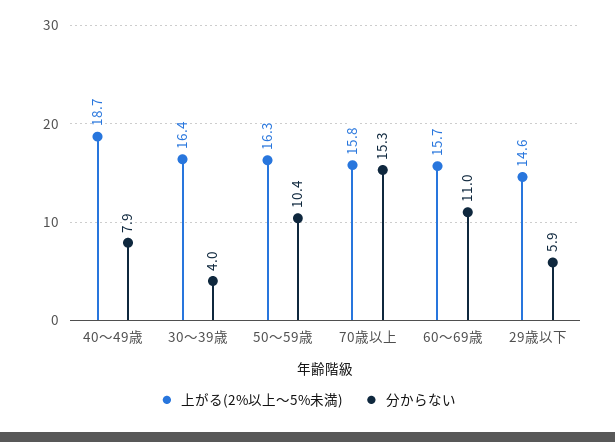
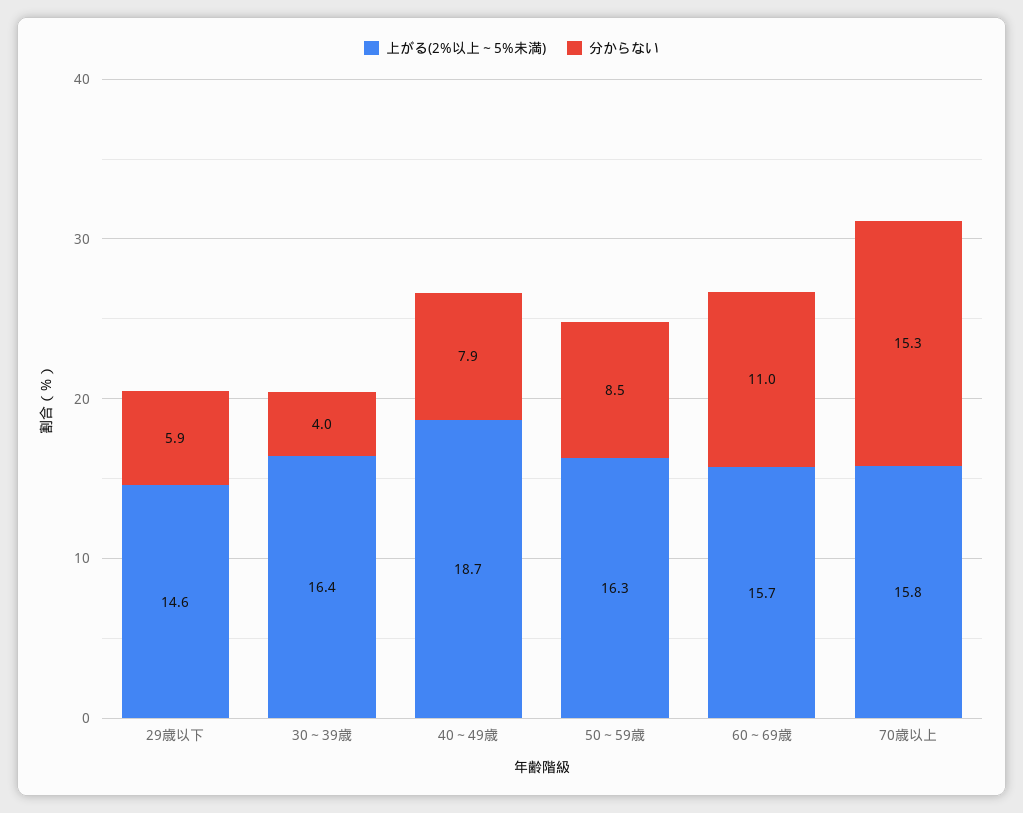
  {
    "上がる(2%以上～5%未満)": {
      "40～49歳": 18.7,
      "30～39歳": 16.4,
      "50～59歳": 16.3,
      "70歳以上": 15.8,
      "60～69歳": 15.7,
      "29歳以下": 14.6
    },
    "分からない": {
      "40～49歳": 7.9,
      "30～39歳": 4,
-     "50～59歳": 10.4,
+     "50～59歳": 8.5,
      "70歳以上": 15.3,
      "60～69歳": 11,
      "29歳以下": 5.9
    }
  }

